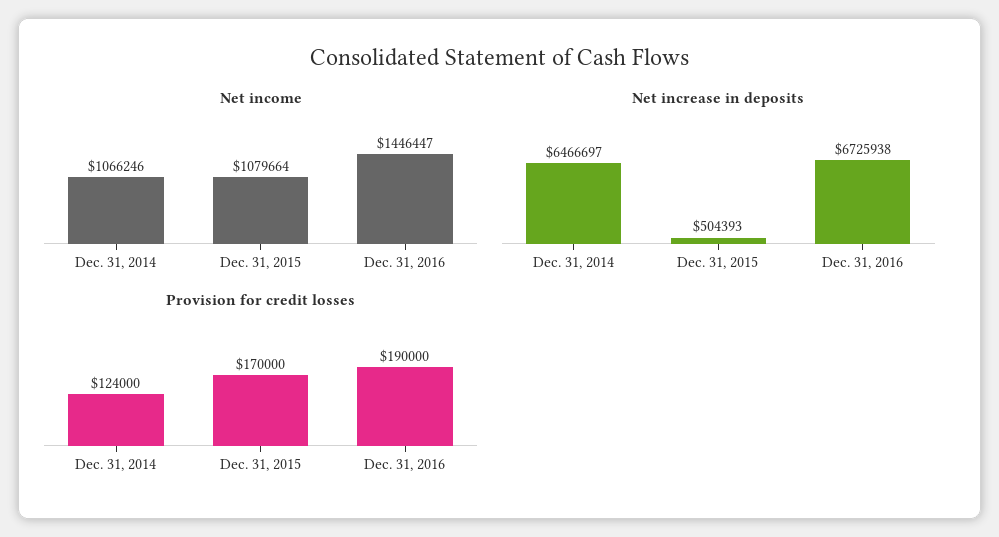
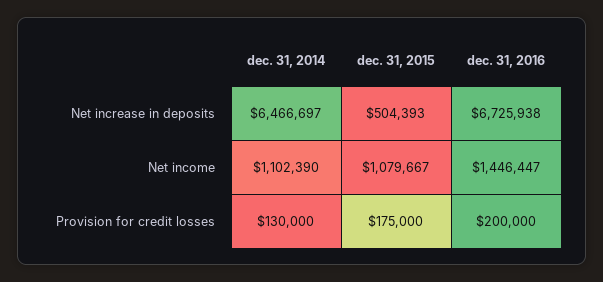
  {
    "Net income": {
-     "Dec. 31, 2014": 1066246,
+     "Dec. 31, 2014": 1102390,
-     "Dec. 31, 2015": 1079664,
+     "Dec. 31, 2015": 1079667,
      "Dec. 31, 2016": 1446447
    },
    "Net increase in deposits": {
      "Dec. 31, 2014": 6466697,
      "Dec. 31, 2015": 504393,
      "Dec. 31, 2016": 6725938
    },
    "Provision for credit losses": {
-     "Dec. 31, 2014": 124000,
+     "Dec. 31, 2014": 130000,
-     "Dec. 31, 2015": 170000,
+     "Dec. 31, 2015": 175000,
-     "Dec. 31, 2016": 190000
+     "Dec. 31, 2016": 200000
    }
  }

